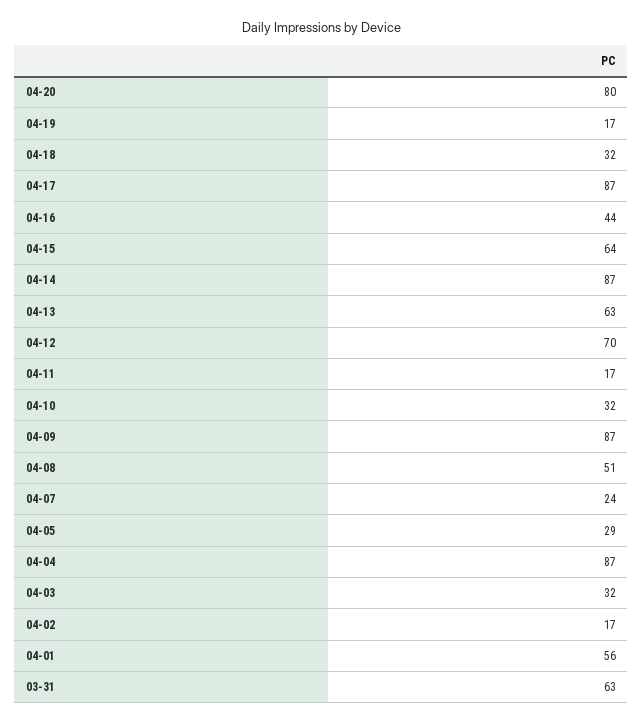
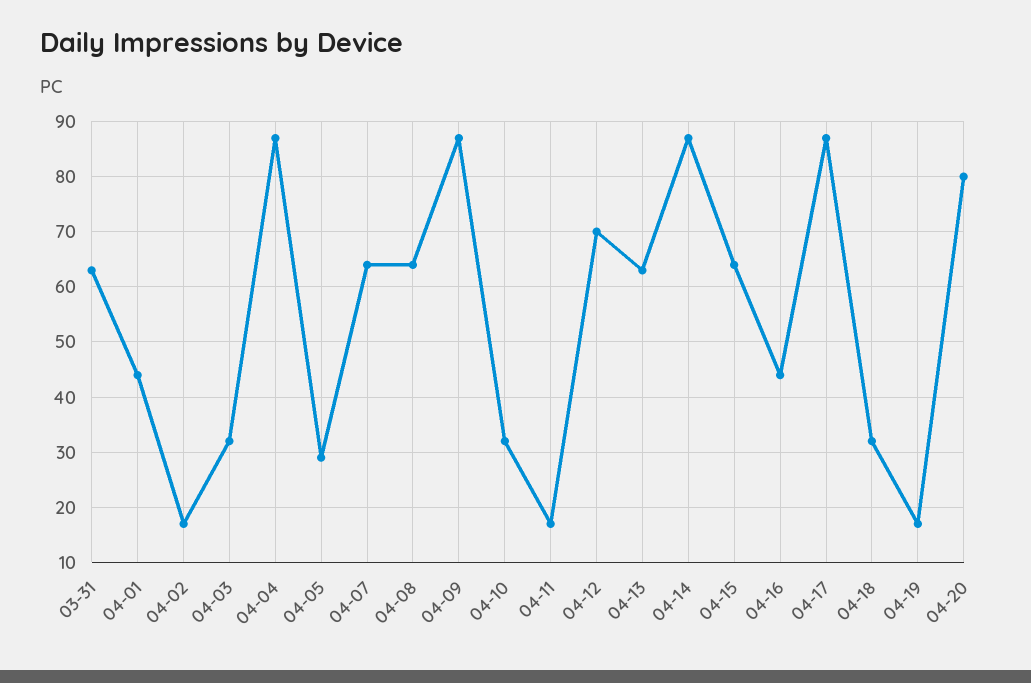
  {
    "04-20": 80,
    "04-19": 17,
    "04-18": 32,
    "04-17": 87,
    "04-16": 44,
    "04-15": 64,
    "04-14": 87,
    "04-13": 63,
    "04-12": 70,
    "04-11": 17,
    "04-10": 32,
    "04-09": 87,
-   "04-08": 51,
+   "04-08": 65,
-   "04-07": 24,
+   "04-07": 65,
    "04-05": 29,
    "04-04": 87,
    "04-03": 32,
    "04-02": 17,
-   "04-01": 56,
+   "04-01": 45,
    "03-31": 63
  }

